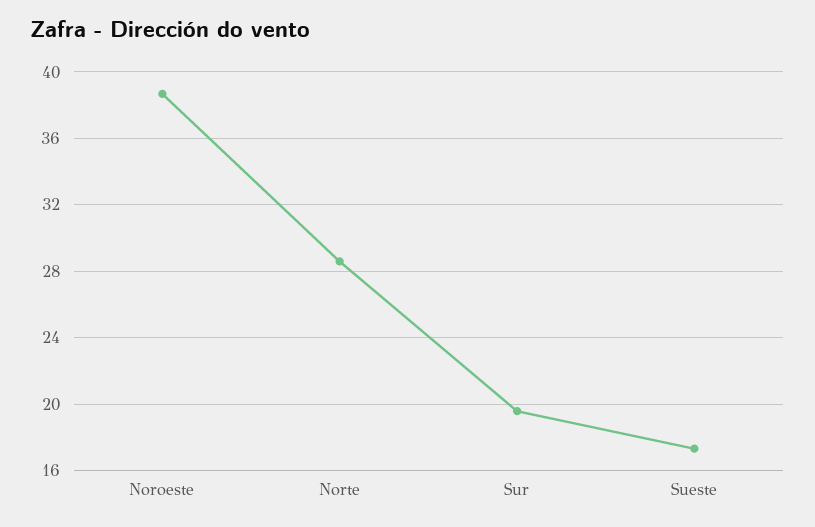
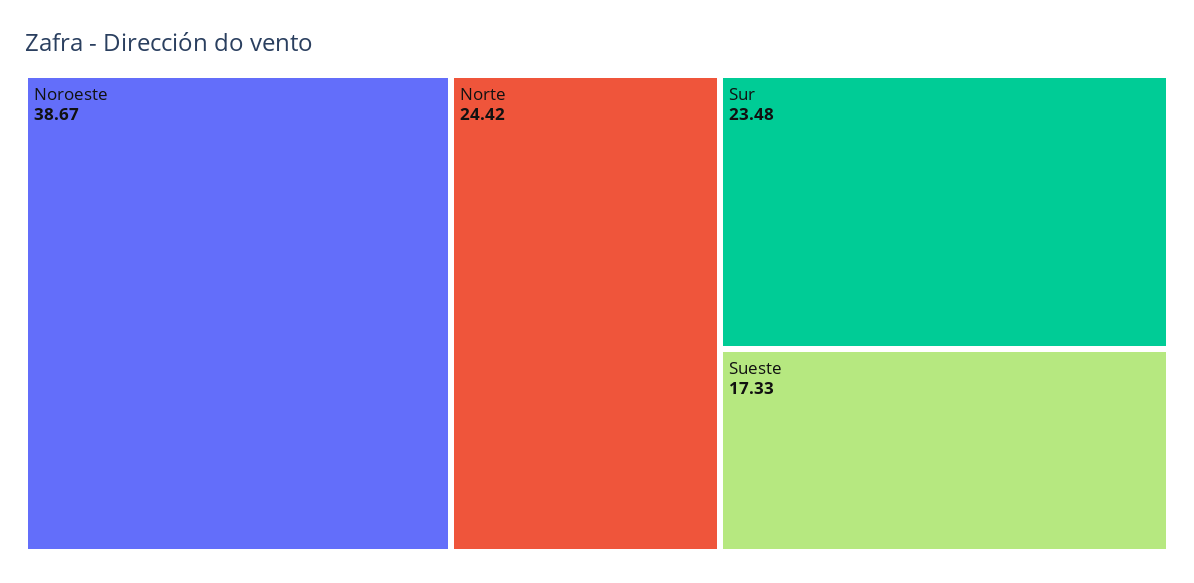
  {
    "Noroeste": 38.67,
-   "Norte": 28.5,
+   "Norte": 24.42,
-   "Sur": 19.5,
+   "Sur": 23.48,
    "Sueste": 17.33
  }

